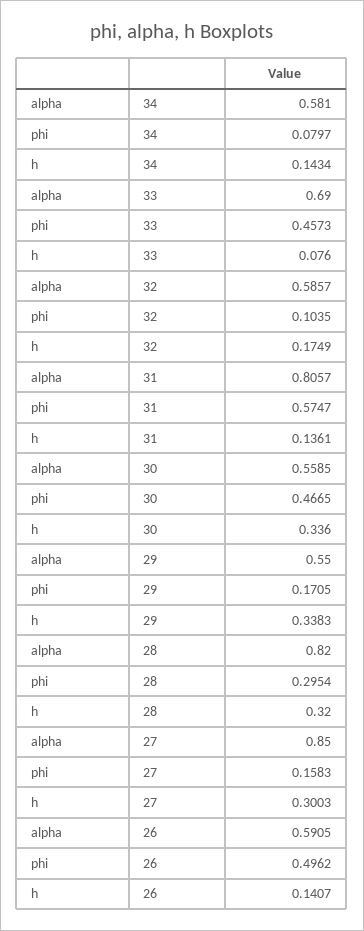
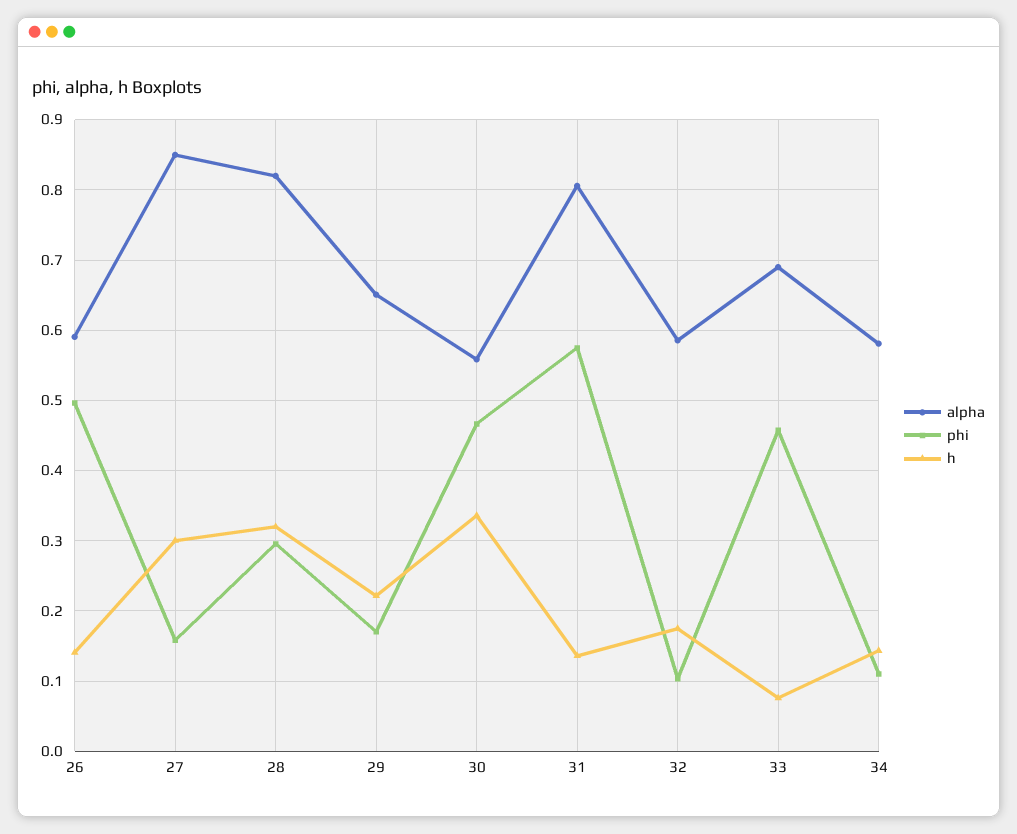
  {
    "alpha": {
      "34": 0.581,
      "33": 0.69,
      "32": 0.5857,
      "31": 0.8057,
      "30": 0.5585,
-     "29": 0.55,
+     "29": 0.65,
      "28": 0.82,
      "27": 0.85,
      "26": 0.5905
    },
    "phi": {
-     "34": 0.0797,
+     "34": 0.11,
      "33": 0.4573,
      "32": 0.1035,
      "31": 0.5747,
      "30": 0.4665,
      "29": 0.1705,
      "28": 0.2954,
      "27": 0.1583,
      "26": 0.4962
    },
    "h": {
      "34": 0.1434,
      "33": 0.076,
      "32": 0.1749,
      "31": 0.1361,
      "30": 0.336,
-     "29": 0.3383,
+     "29": 0.22,
      "28": 0.32,
      "27": 0.3003,
      "26": 0.1407
    }
  }

